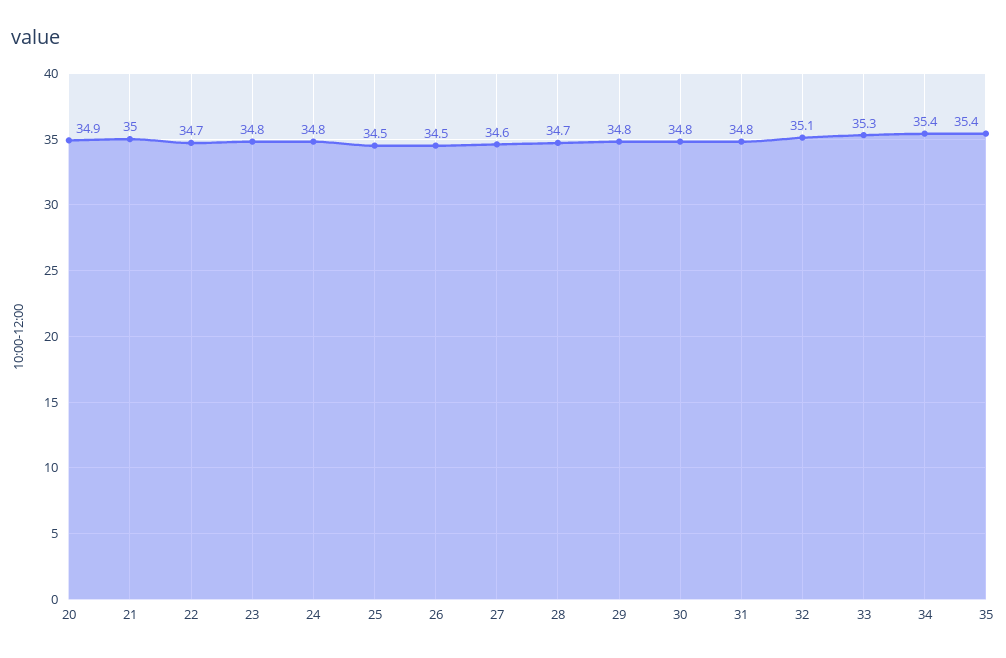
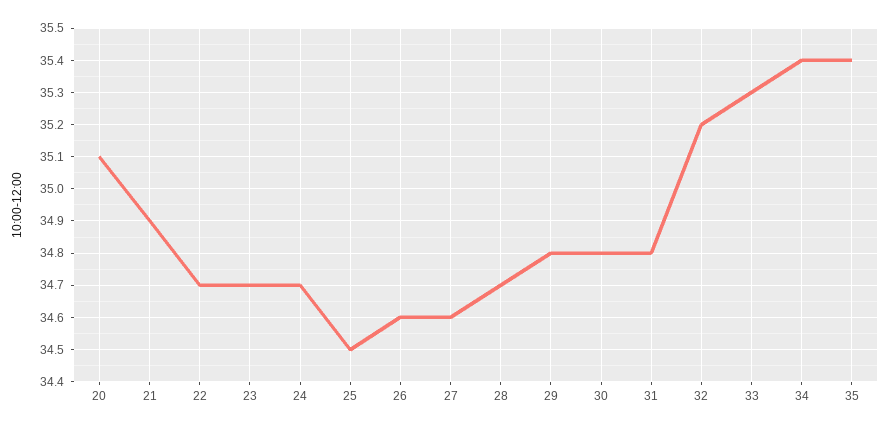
  {
-   "20": 34.9,
+   "20": 35.1,
-   "21": 35,
+   "21": 34.9,
    "22": 34.7,
-   "23": 34.8,
+   "23": 34.7,
-   "24": 34.8,
+   "24": 34.7,
    "25": 34.5,
-   "26": 34.5,
+   "26": 34.6,
    "27": 34.6,
    "28": 34.7,
    "29": 34.8,
    "30": 34.8,
    "31": 34.8,
-   "32": 35.1,
+   "32": 35.2,
    "33": 35.3,
    "34": 35.4,
    "35": 35.4
  }

